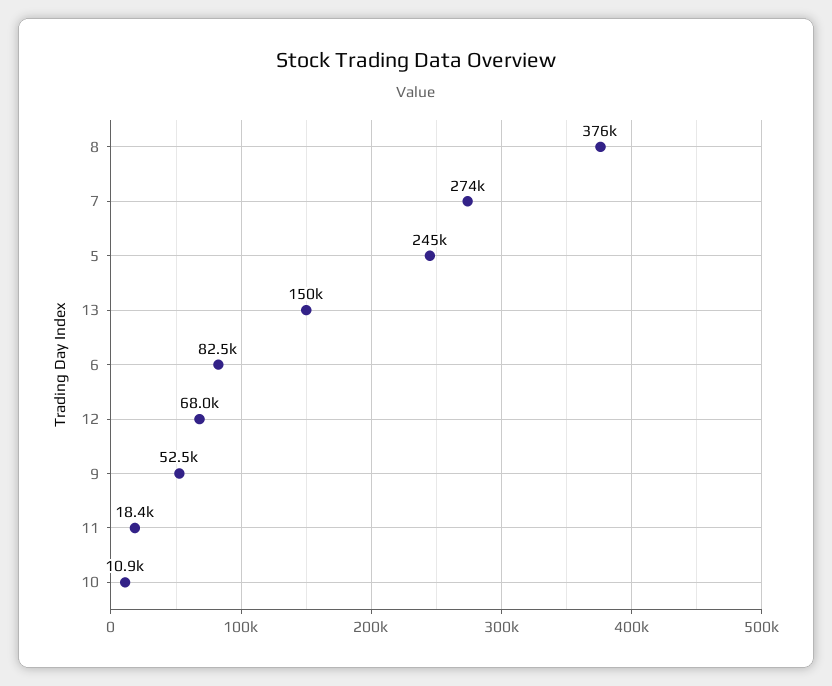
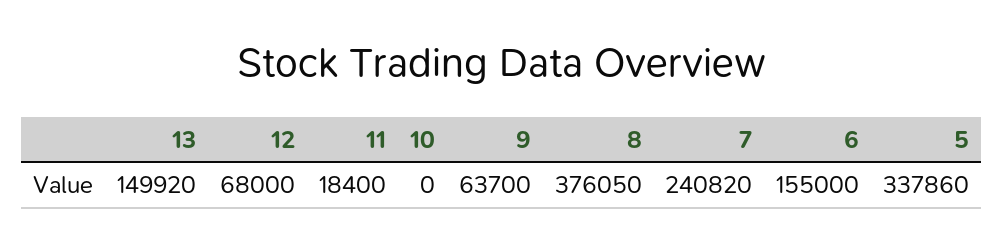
  {
    "8": 376050,
-   "7": 274000,
+   "7": 240820,
-   "5": 245000,
+   "5": 337860,
    "13": 149920,
-   "6": 82500,
+   "6": 155000,
    "12": 68000,
-   "9": 52500,
+   "9": 63700,
    "11": 18400,
-   "10": 10900
+   "10": 0
  }

